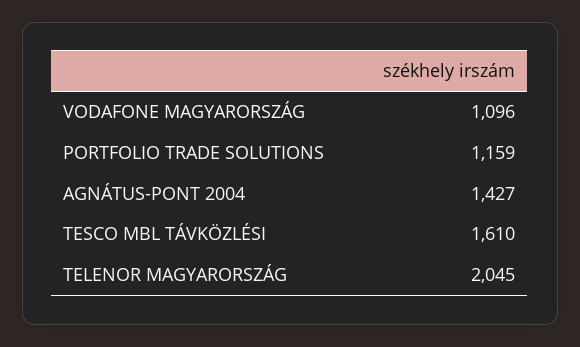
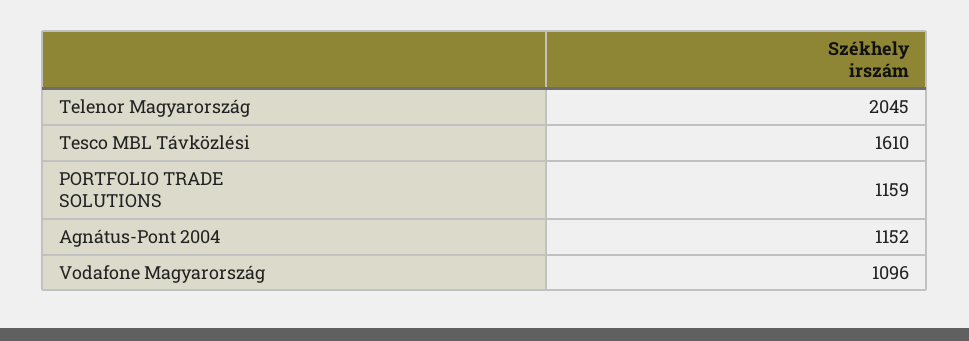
  {
    "VODAFONE MAGYARORSZÁG": 1096,
    "PORTFOLIO TRADE SOLUTIONS": 1159,
-   "AGNÁTUS-PONT 2004": 1427,
+   "AGNÁTUS-PONT 2004": 1152,
    "TESCO MBL TÁVKÖZLÉSI": 1610,
    "TELENOR MAGYARORSZÁG": 2045
  }

